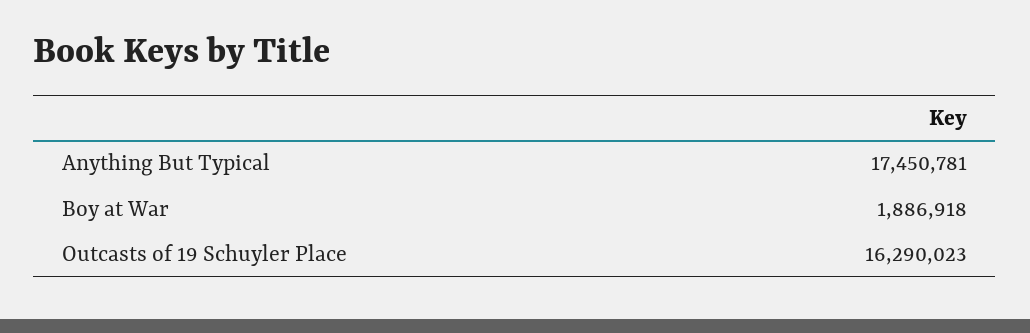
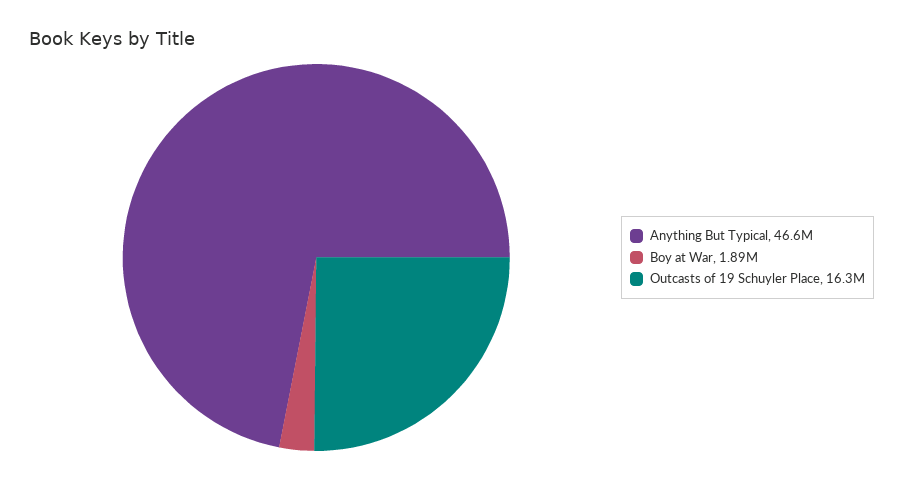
  {
-   "Anything But Typical": 17450781,
+   "Anything But Typical": 46600000,
    "Boy at War": 1886918,
    "Outcasts of 19 Schuyler Place": 16290023
  }

